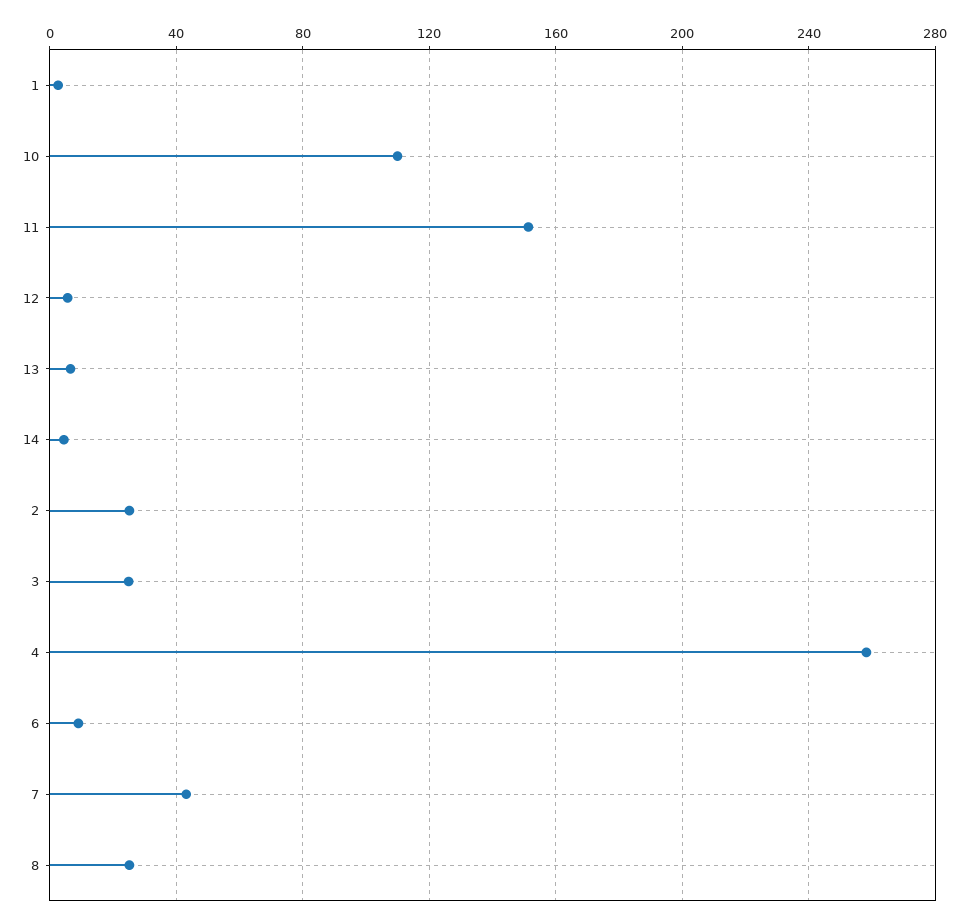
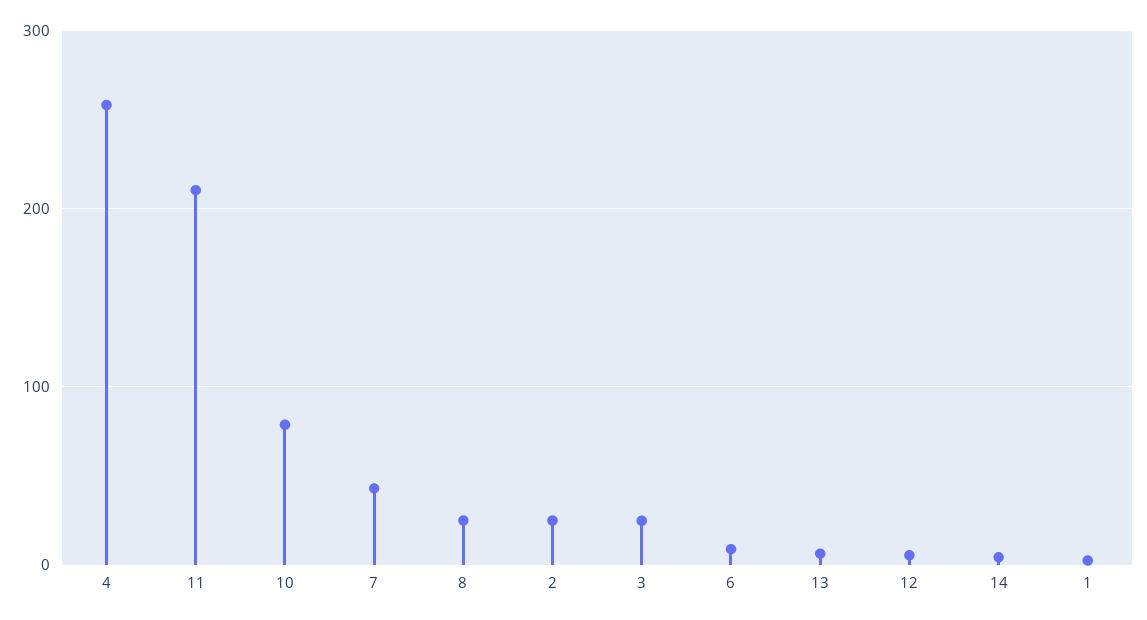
  {
    "1": 5,
-   "10": 110,
+   "10": 80,
-   "11": 150,
+   "11": 210,
    "12": 5,
    "13": 5,
    "14": 5,
    "2": 25,
    "3": 25,
    "4": 260,
    "6": 10,
    "7": 45,
    "8": 25
  }

